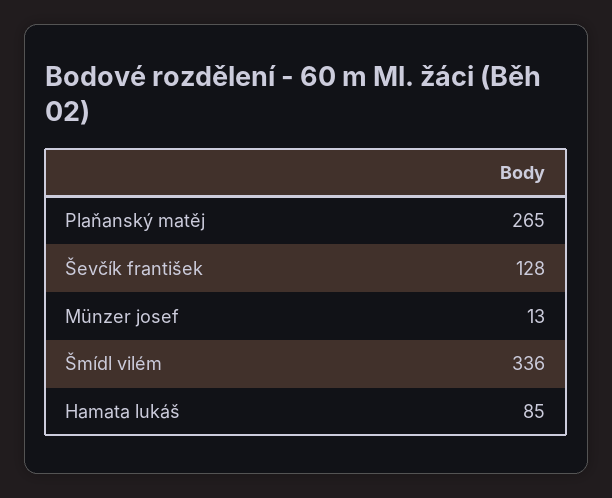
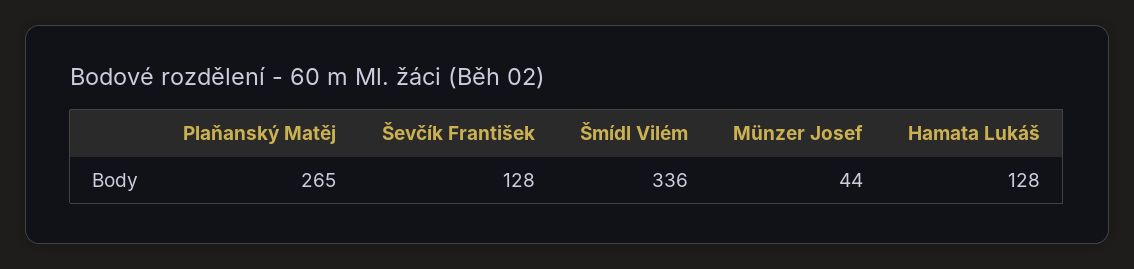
  {
    "Plaňanský matěj": 265,
    "Ševčík františek": 128,
-   "Münzer josef": 13,
+   "Münzer josef": 44,
    "Šmídl vilém": 336,
-   "Hamata lukáš": 85
+   "Hamata lukáš": 128
  }

